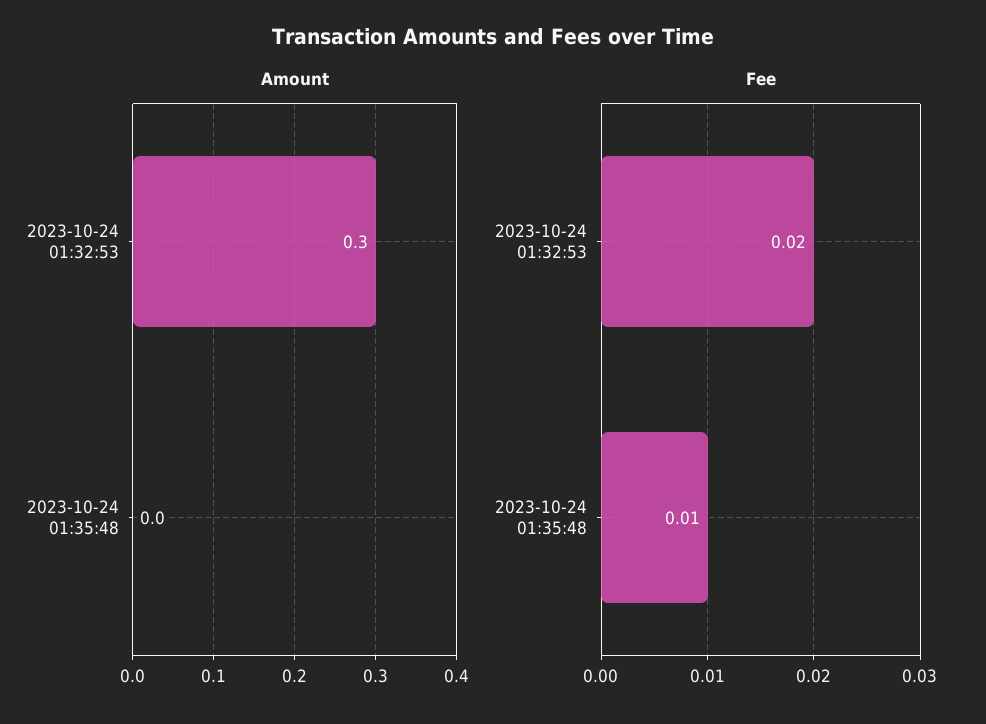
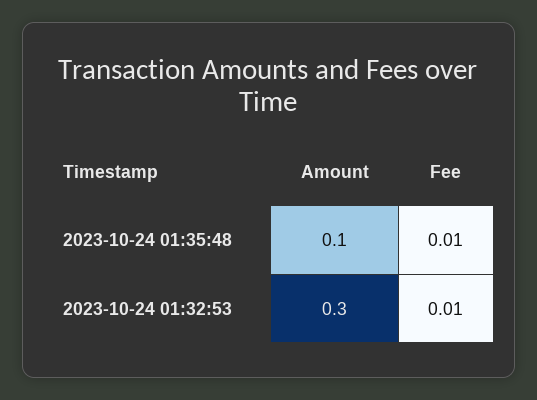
  {
    "Amount": {
      "2023-10-24 01:32:53": 0.3,
-     "2023-10-24 01:35:48": 0
+     "2023-10-24 01:35:48": 0.1
    },
    "Fee": {
-     "2023-10-24 01:32:53": 0.02,
+     "2023-10-24 01:32:53": 0.01,
      "2023-10-24 01:35:48": 0.01
    }
  }

